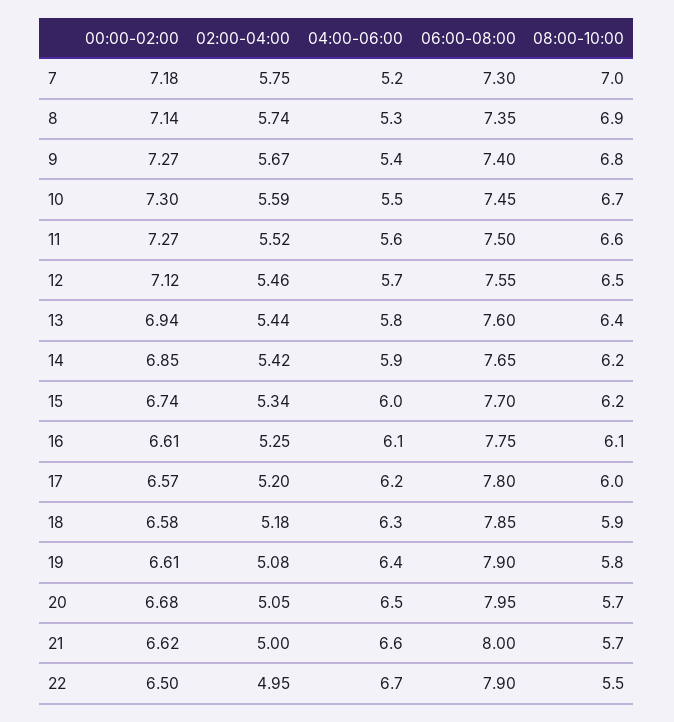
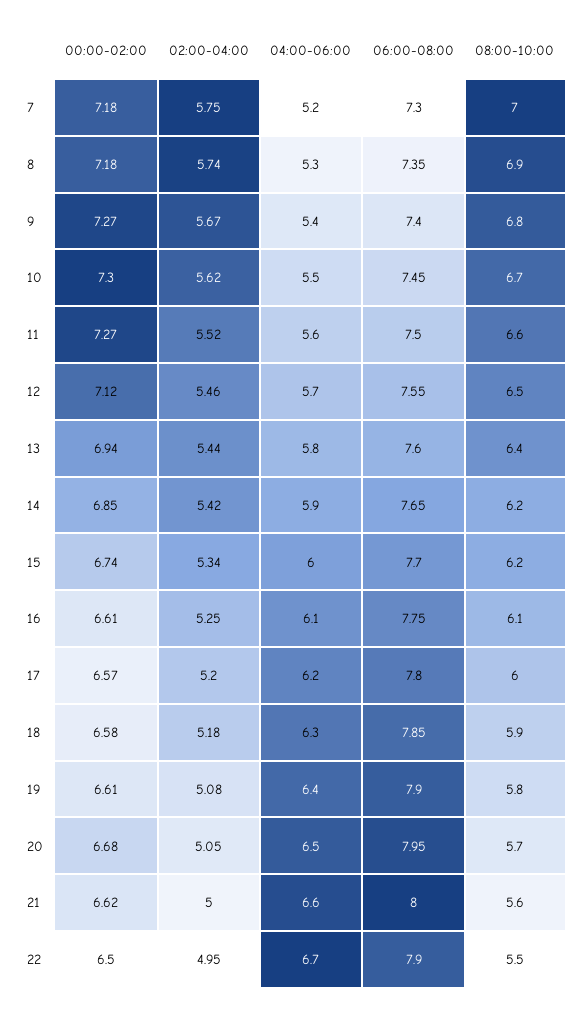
  {
    "00:00-02:00": {
      "7": 7.18,
-     "8": 7.14,
+     "8": 7.18,
      "9": 7.27,
      "10": 7.3,
      "11": 7.27,
      "12": 7.12,
      "13": 6.94,
      "14": 6.85,
      "15": 6.74,
      "16": 6.61,
      "17": 6.57,
      "18": 6.58,
      "19": 6.61,
      "20": 6.68,
      "21": 6.62,
      "22": 6.5
    },
    "02:00-04:00": {
      "7": 5.75,
      "8": 5.74,
      "9": 5.67,
-     "10": 5.59,
+     "10": 5.62,
      "11": 5.52,
      "12": 5.46,
      "13": 5.44,
      "14": 5.42,
      "15": 5.34,
      "16": 5.25,
      "17": 5.2,
      "18": 5.18,
      "19": 5.08,
      "20": 5.05,
      "21": 5,
      "22": 4.95
    },
    "04:00-06:00": {
      "7": 5.2,
      "8": 5.3,
      "9": 5.4,
      "10": 5.5,
      "11": 5.6,
      "12": 5.7,
      "13": 5.8,
      "14": 5.9,
      "15": 6,
      "16": 6.1,
      "17": 6.2,
      "18": 6.3,
      "19": 6.4,
      "20": 6.5,
      "21": 6.6,
      "22": 6.7
    },
    "06:00-08:00": {
      "7": 7.3,
      "8": 7.35,
      "9": 7.4,
      "10": 7.45,
      "11": 7.5,
      "12": 7.55,
      "13": 7.6,
      "14": 7.65,
      "15": 7.7,
      "16": 7.75,
      "17": 7.8,
      "18": 7.85,
      "19": 7.9,
      "20": 7.95,
      "21": 8,
      "22": 7.9
    },
    "08:00-10:00": {
      "7": 7,
      "8": 6.9,
      "9": 6.8,
      "10": 6.7,
      "11": 6.6,
      "12": 6.5,
      "13": 6.4,
      "14": 6.2,
      "15": 6.2,
      "16": 6.1,
      "17": 6,
      "18": 5.9,
      "19": 5.8,
      "20": 5.7,
-     "21": 5.7,
+     "21": 5.6,
      "22": 5.5
    }
  }

